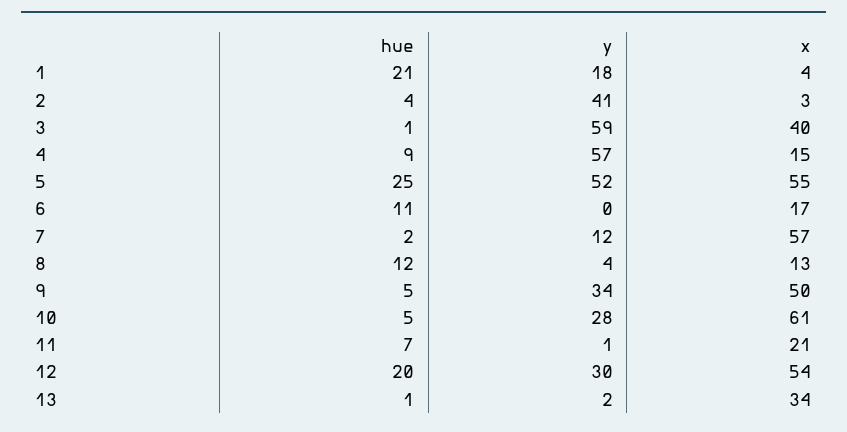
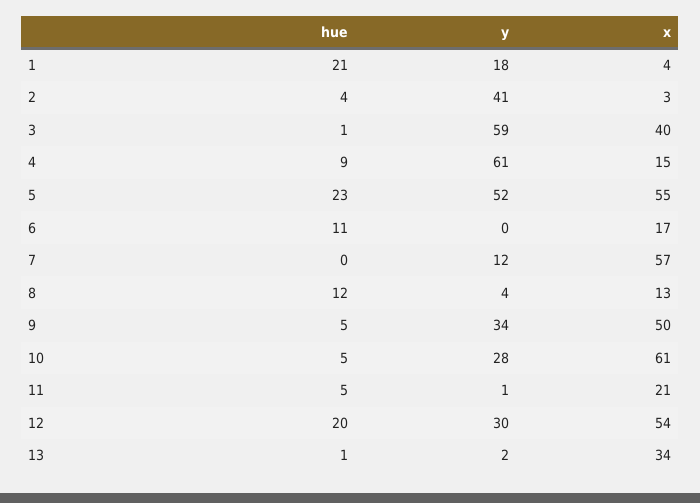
  {
    "hue": {
      "1": 21,
      "2": 4,
      "3": 1,
      "4": 9,
-     "5": 25,
+     "5": 23,
      "6": 11,
-     "7": 2,
+     "7": 0,
      "8": 12,
      "9": 5,
      "10": 5,
-     "11": 7,
+     "11": 5,
      "12": 20,
      "13": 1
    },
    "y": {
      "1": 18,
      "2": 41,
      "3": 59,
-     "4": 57,
+     "4": 61,
      "5": 52,
      "6": 0,
      "7": 12,
      "8": 4,
      "9": 34,
      "10": 28,
      "11": 1,
      "12": 30,
      "13": 2
    },
    "x": {
      "1": 4,
      "2": 3,
      "3": 40,
      "4": 15,
      "5": 55,
      "6": 17,
      "7": 57,
      "8": 13,
      "9": 50,
      "10": 61,
      "11": 21,
      "12": 54,
      "13": 34
    }
  }

